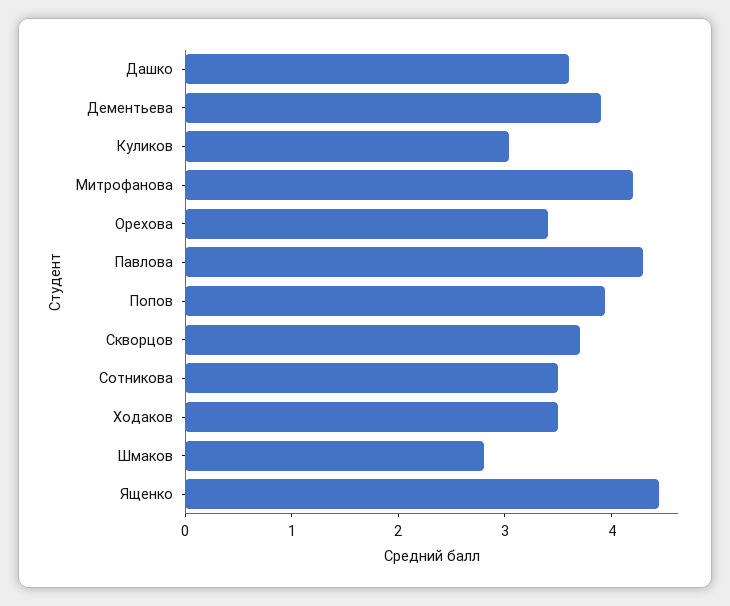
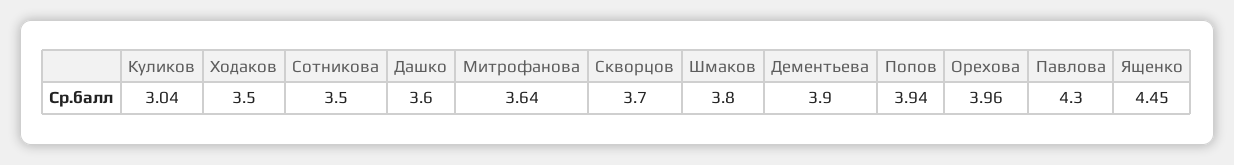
  {
    "Дашко": 3.6,
    "Дементьева": 3.9,
    "Куликов": 3.04,
-   "Митрофанова": 4.2,
+   "Митрофанова": 3.64,
-   "Орехова": 3.4,
+   "Орехова": 3.96,
    "Павлова": 4.3,
    "Попов": 3.94,
    "Скворцов": 3.7,
    "Сотникова": 3.5,
    "Ходаков": 3.5,
-   "Шмаков": 2.8,
+   "Шмаков": 3.8,
    "Ященко": 4.45
  }

